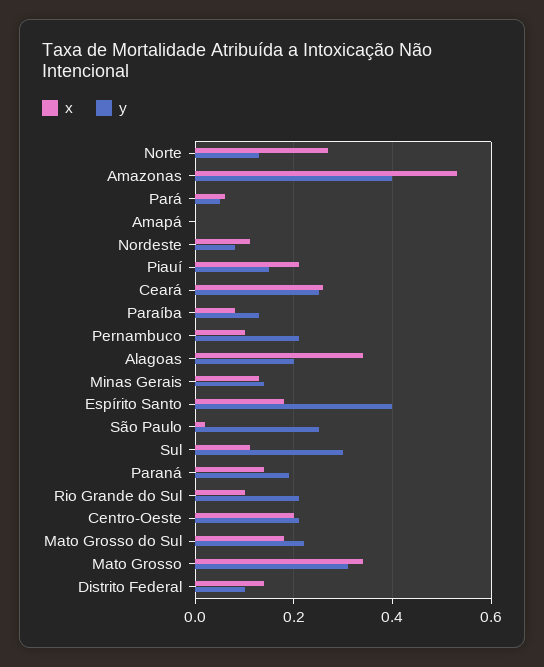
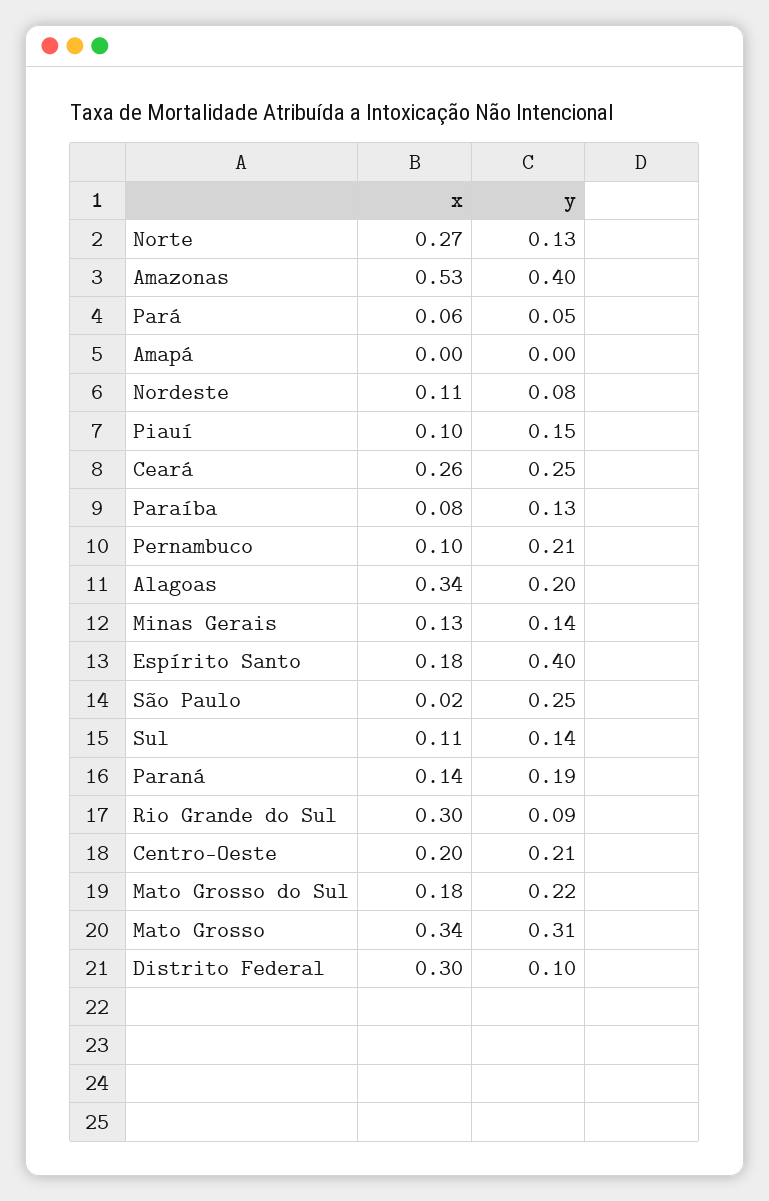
  {
    "x": {
      "Norte": 0.27,
      "Amazonas": 0.53,
      "Pará": 0.06,
      "Amapá": 0,
      "Nordeste": 0.11,
-     "Piauí": 0.2,
+     "Piauí": 0.1,
      "Ceará": 0.26,
      "Paraíba": 0.08,
      "Pernambuco": 0.1,
      "Alagoas": 0.34,
      "Minas Gerais": 0.13,
      "Espírito Santo": 0.18,
      "São Paulo": 0.02,
      "Sul": 0.11,
      "Paraná": 0.14,
-     "Rio Grande do Sul": 0.1,
+     "Rio Grande do Sul": 0.3,
      "Centro-Oeste": 0.2,
      "Mato Grosso do Sul": 0.18,
      "Mato Grosso": 0.34,
-     "Distrito Federal": 0.15
+     "Distrito Federal": 0.3
    },
    "y": {
      "Norte": 0.13,
      "Amazonas": 0.4,
      "Pará": 0.05,
      "Amapá": 0,
      "Nordeste": 0.08,
      "Piauí": 0.15,
      "Ceará": 0.25,
      "Paraíba": 0.13,
      "Pernambuco": 0.21,
      "Alagoas": 0.2,
      "Minas Gerais": 0.14,
      "Espírito Santo": 0.4,
      "São Paulo": 0.25,
-     "Sul": 0.3,
+     "Sul": 0.14,
      "Paraná": 0.19,
-     "Rio Grande do Sul": 0.2,
+     "Rio Grande do Sul": 0.09,
      "Centro-Oeste": 0.21,
      "Mato Grosso do Sul": 0.22,
      "Mato Grosso": 0.31,
      "Distrito Federal": 0.1
    }
  }

